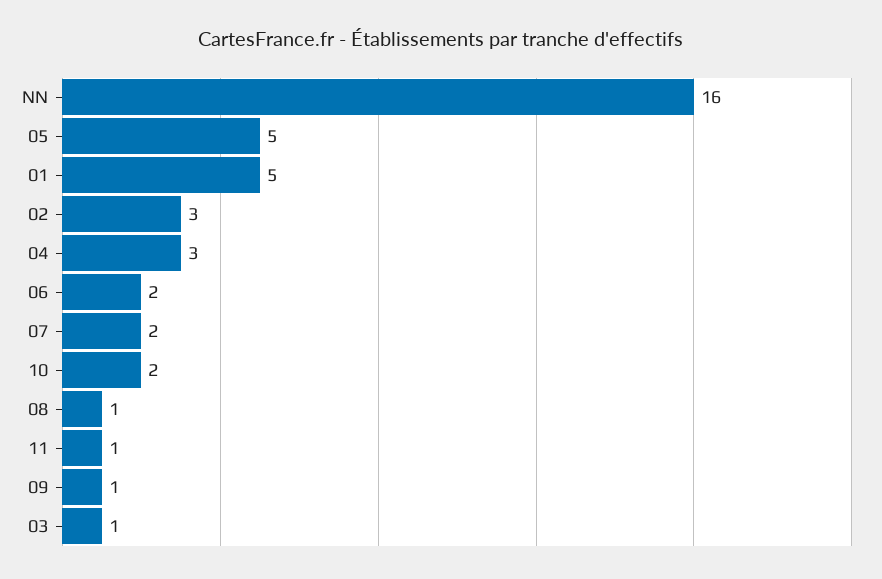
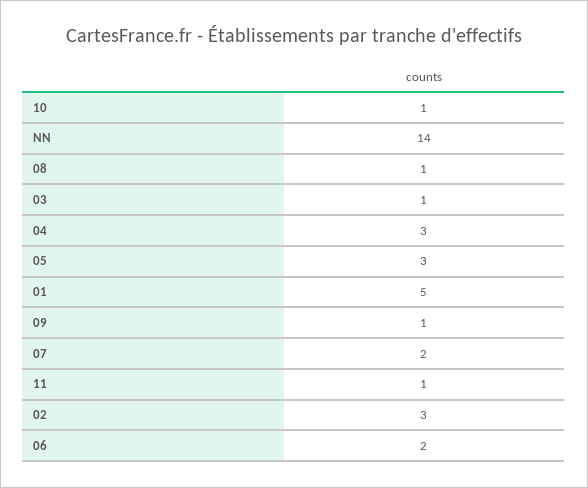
  {
-   "NN": 16,
+   "NN": 14,
-   "05": 5,
+   "05": 3,
    "01": 5,
    "02": 3,
    "04": 3,
    "06": 2,
    "07": 2,
-   "10": 2,
+   "10": 1,
    "08": 1,
    "11": 1,
    "09": 1,
    "03": 1
  }

